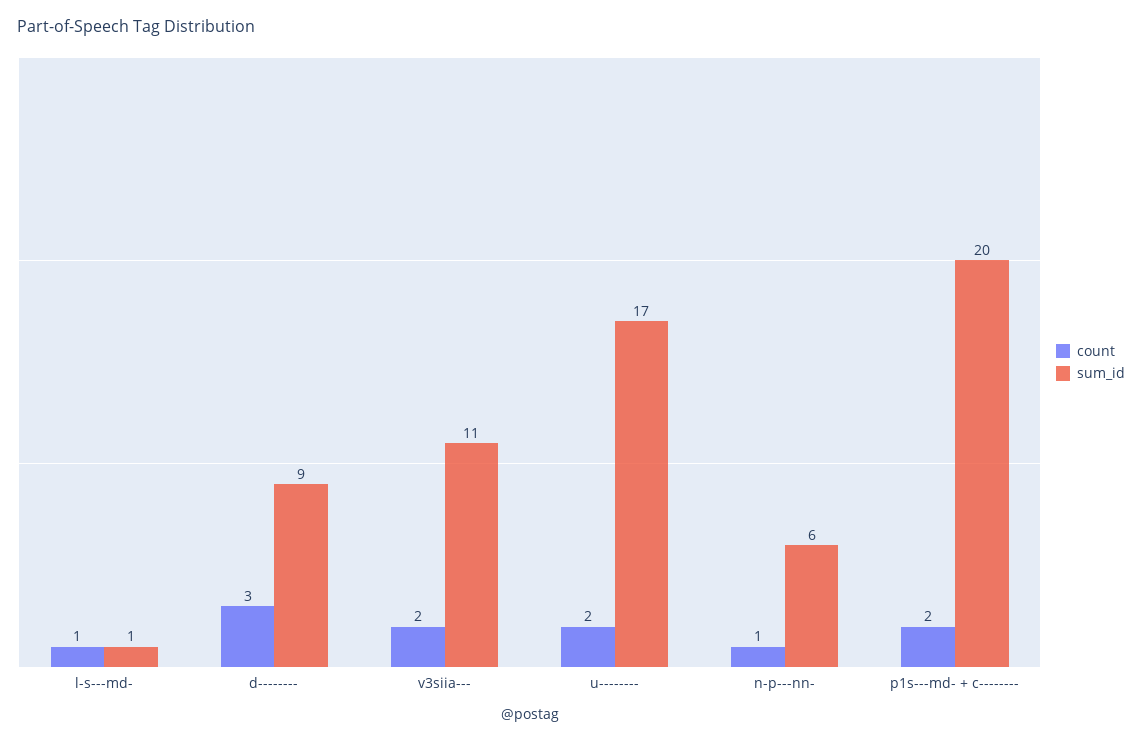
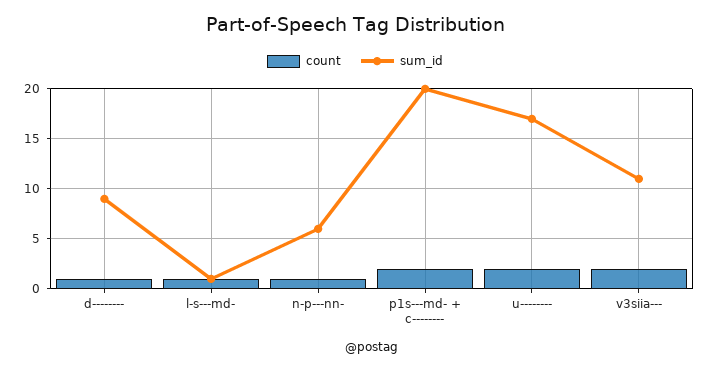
  {
    "count": {
      "l-s---md-": 1,
-     "d--------": 3,
+     "d--------": 1,
      "v3siia---": 2,
      "u--------": 2,
      "n-p---nn-": 1,
      "p1s---md- + c--------": 2
    },
    "sum_id": {
      "l-s---md-": 1,
      "d--------": 9,
      "v3siia---": 11,
      "u--------": 17,
      "n-p---nn-": 6,
      "p1s---md- + c--------": 20
    }
  }

